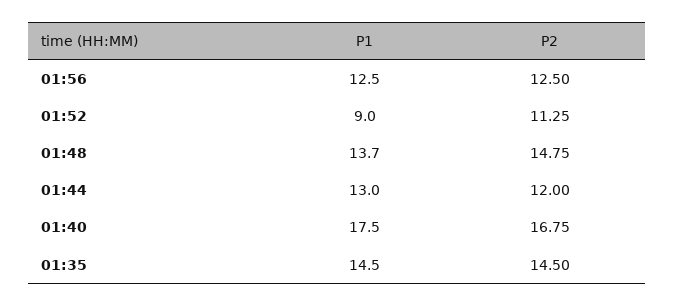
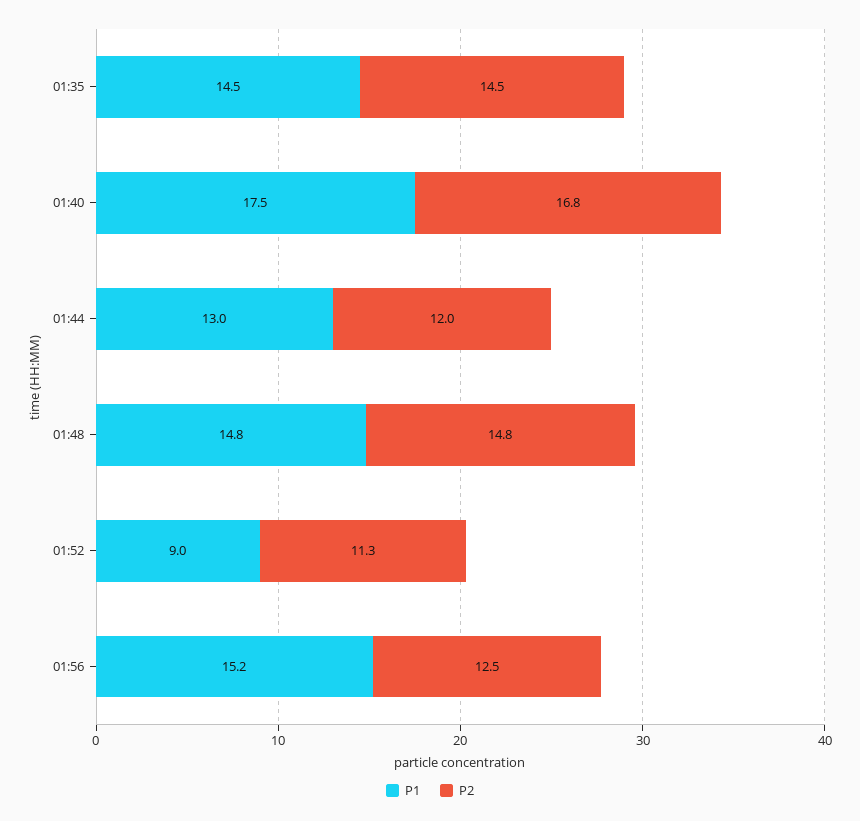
  {
    "P1": {
-     "01:56": 12.5,
+     "01:56": 15.2,
      "01:52": 9,
-     "01:48": 13.7,
+     "01:48": 14.8,
      "01:44": 13,
      "01:40": 17.5,
      "01:35": 14.5
    },
    "P2": {
      "01:56": 12.5,
      "01:52": 11.25,
      "01:48": 14.75,
      "01:44": 12,
      "01:40": 16.75,
      "01:35": 14.5
    }
  }

